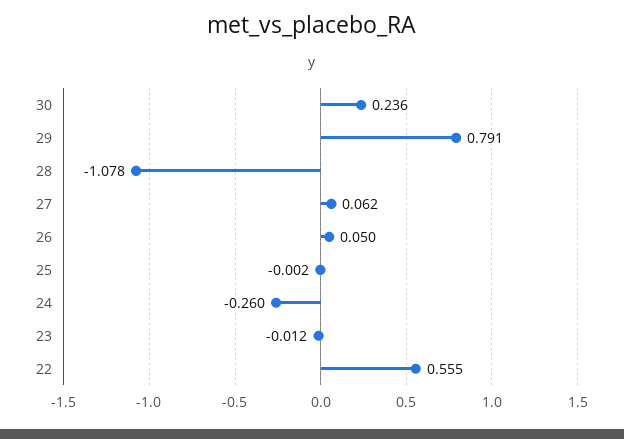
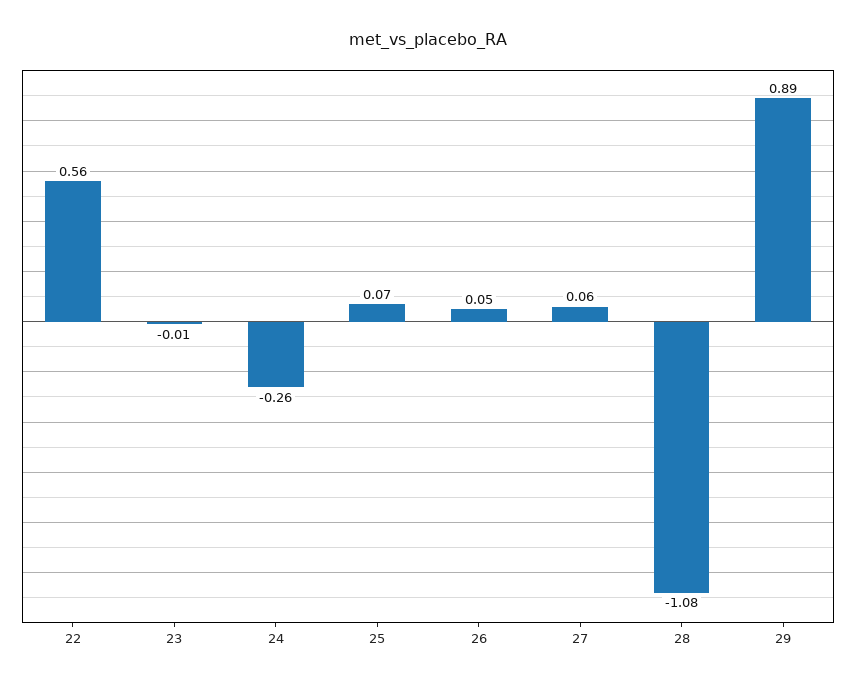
  {
-   "30": 0.236,
-   "29": 0.791,
+   "29": 0.89,
    "28": -1.078,
    "27": 0.062,
    "26": 0.05,
-   "25": -0.002,
+   "25": 0.07,
    "24": -0.26,
    "23": -0.012,
    "22": 0.555
  }

